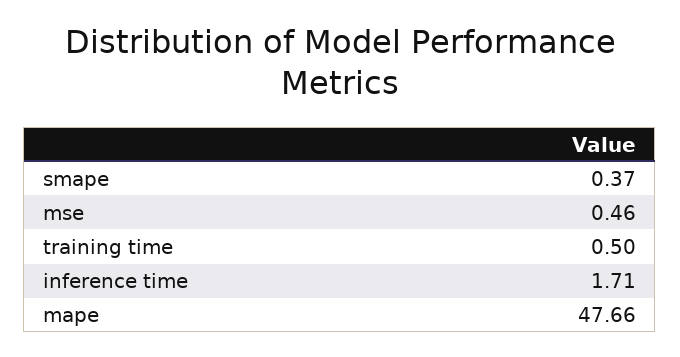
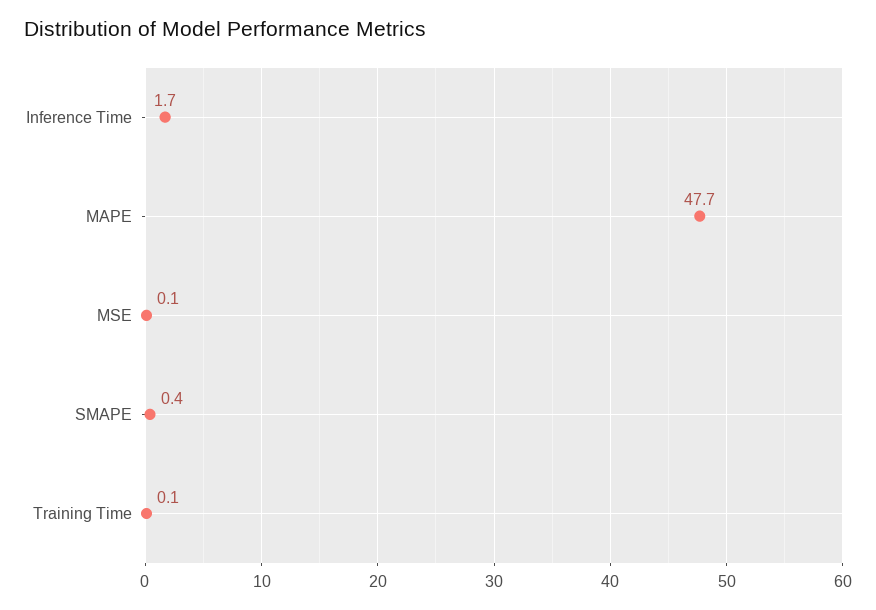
  {
    "smape": 0.37,
-   "mse": 0.46,
+   "mse": 0.1,
-   "training time": 0.5,
+   "training time": 0.1,
    "inference time": 1.71,
    "mape": 47.66
  }

